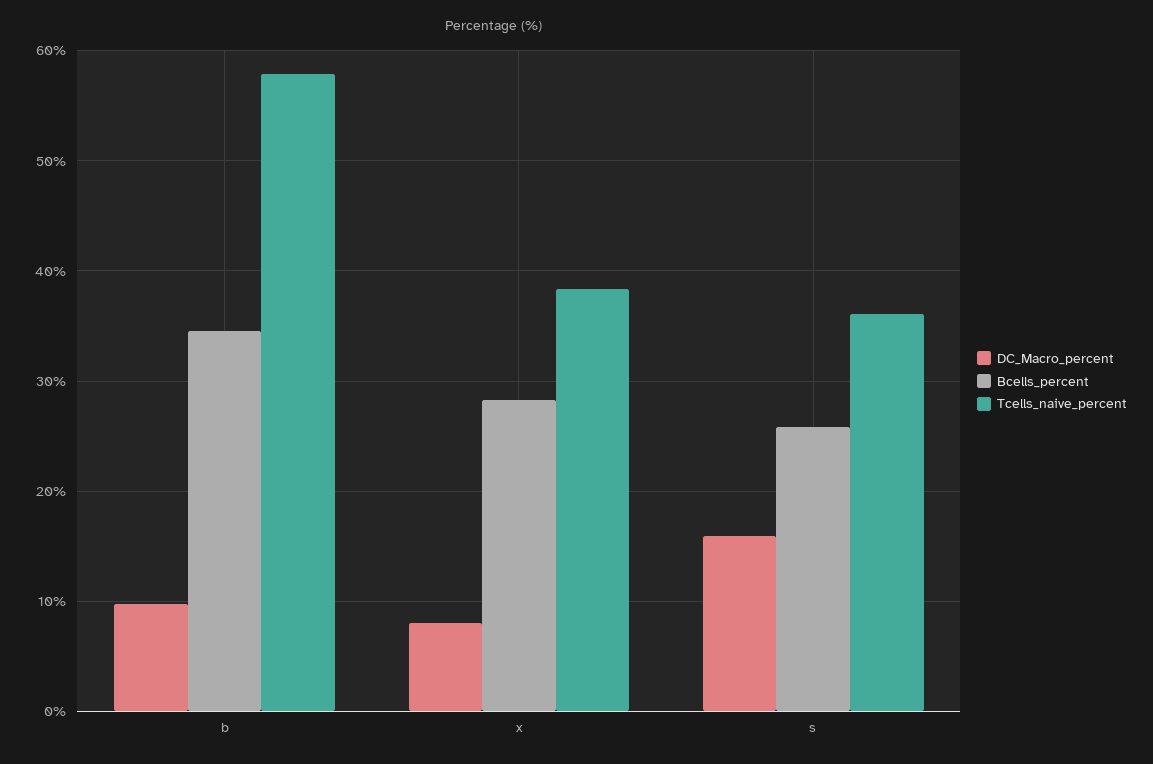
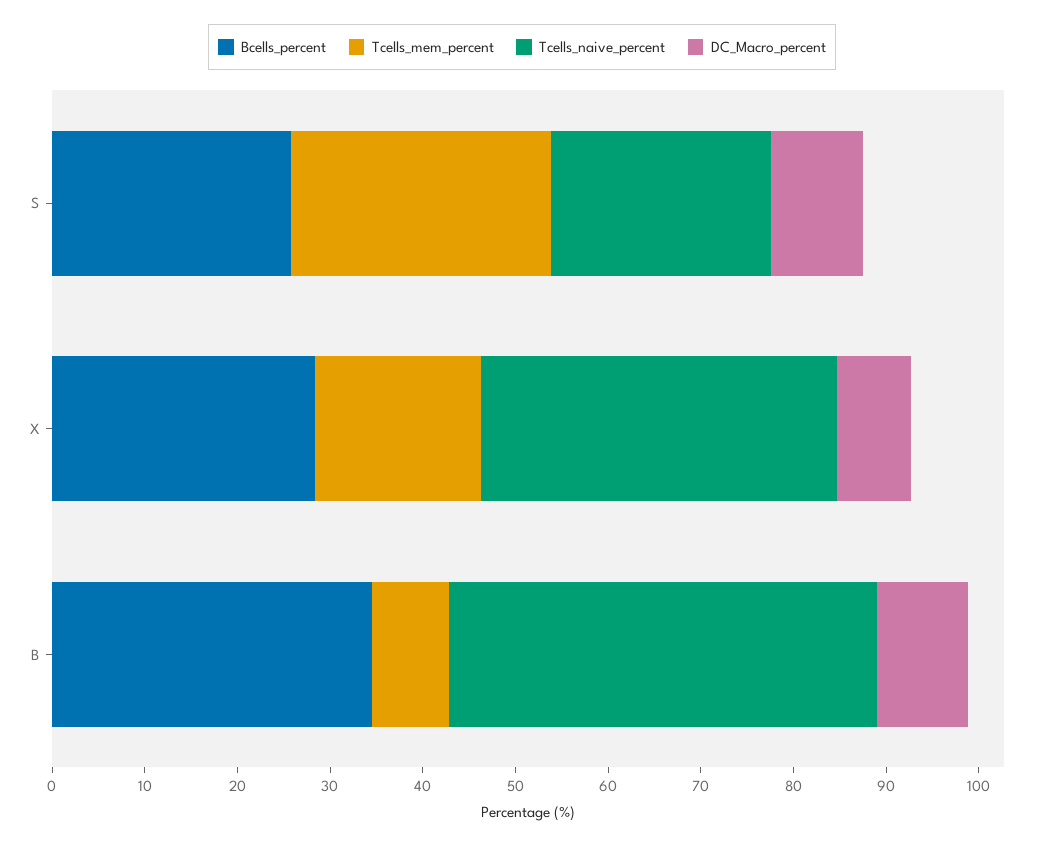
  {
    "DC_Macro_percent": {
      "b": 10,
      "x": 8,
-     "s": 16
+     "s": 10
    },
    "Bcells_percent": {
      "b": 35,
      "x": 28,
      "s": 26
    },
    "Tcells_naive_percent": {
-     "b": 58,
+     "b": 46,
      "x": 38,
-     "s": 36
+     "s": 24
-   }
+   },
+   "Tcells_mem_percent": {
+     "s": 28,
+     "x": 18,
+     "b": 8
+   }
  }

